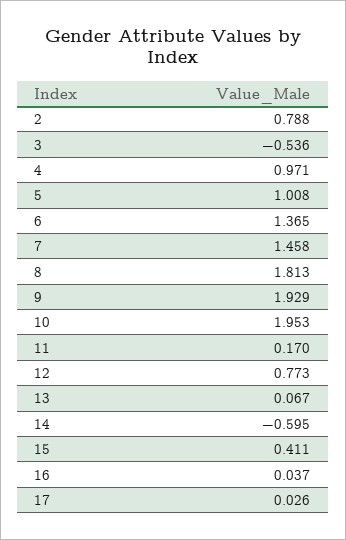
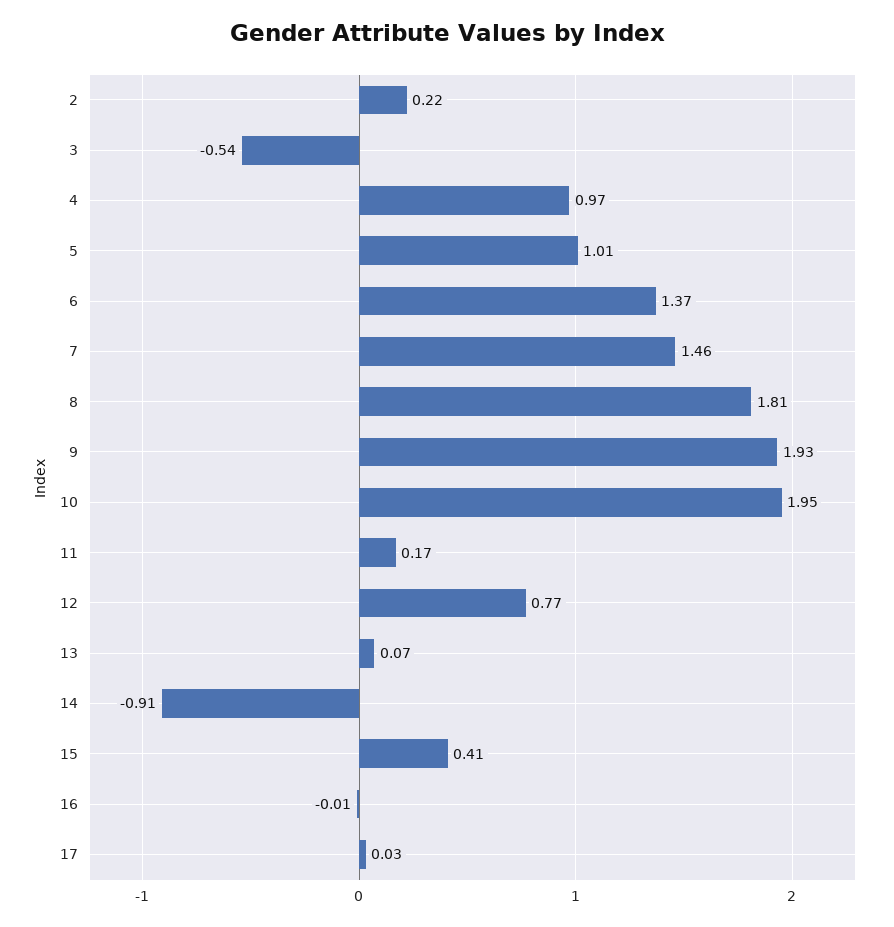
  {
-   "2": 0.788,
+   "2": 0.22,
    "3": -0.536,
    "4": 0.971,
    "5": 1.008,
    "6": 1.365,
    "7": 1.458,
    "8": 1.813,
    "9": 1.929,
    "10": 1.953,
    "11": 0.17,
    "12": 0.773,
    "13": 0.067,
-   "14": -0.595,
+   "14": -0.91,
    "15": 0.411,
-   "16": 0.037,
+   "16": -0.01,
    "17": 0.026
  }

